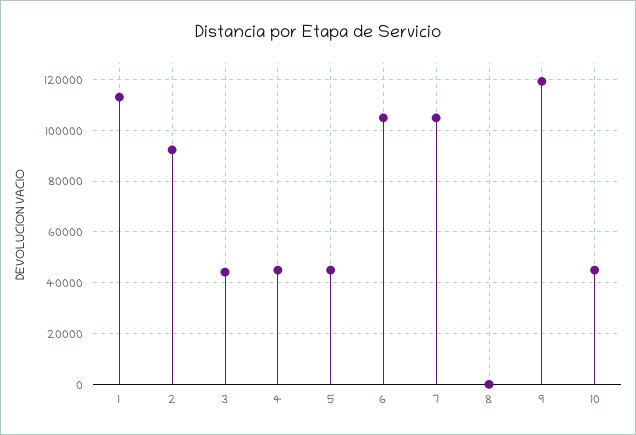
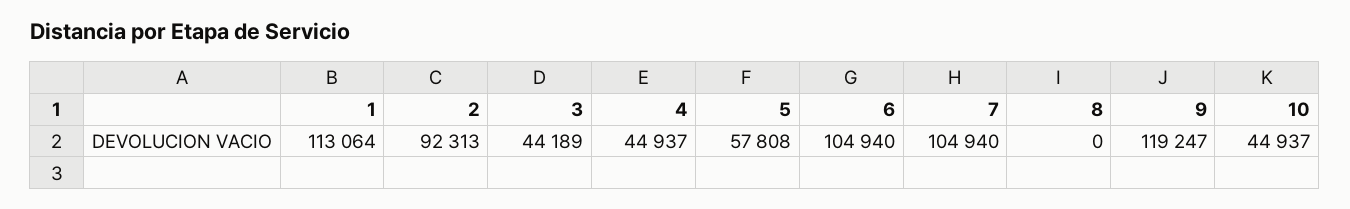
  {
    "1": 113064,
    "2": 92313,
    "3": 44189,
    "4": 44937,
-   "5": 45000,
+   "5": 57808,
    "6": 104940,
    "7": 104940,
    "8": 0,
    "9": 119247,
    "10": 44937
  }

